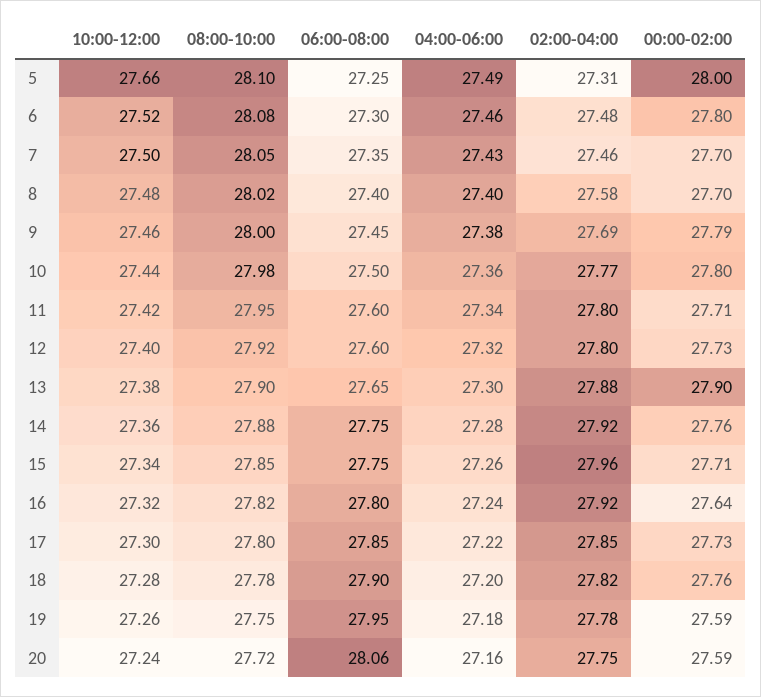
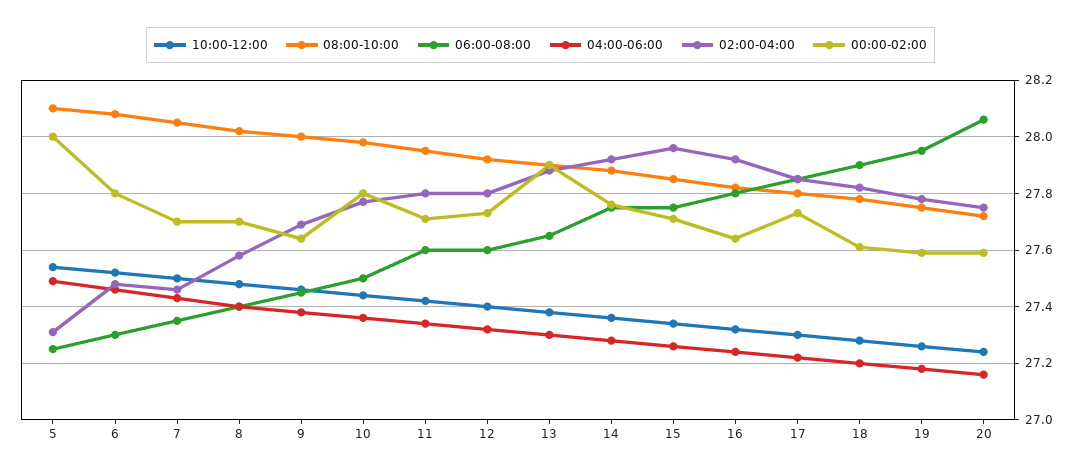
  {
    "10:00-12:00": {
-     "5": 27.66,
+     "5": 27.55,
      "6": 27.52,
      "7": 27.5,
      "8": 27.48,
      "9": 27.46,
      "10": 27.44,
      "11": 27.42,
      "12": 27.4,
      "13": 27.38,
      "14": 27.36,
      "15": 27.34,
      "16": 27.32,
      "17": 27.3,
      "18": 27.28,
      "19": 27.26,
      "20": 27.24
    },
    "08:00-10:00": {
      "5": 28.1,
      "6": 28.08,
      "7": 28.05,
      "8": 28.02,
      "9": 28,
      "10": 27.98,
      "11": 27.95,
      "12": 27.92,
      "13": 27.9,
      "14": 27.88,
      "15": 27.85,
      "16": 27.82,
      "17": 27.8,
      "18": 27.78,
      "19": 27.75,
      "20": 27.72
    },
    "06:00-08:00": {
      "5": 27.25,
      "6": 27.3,
      "7": 27.35,
      "8": 27.4,
      "9": 27.45,
      "10": 27.5,
      "11": 27.6,
      "12": 27.6,
      "13": 27.65,
      "14": 27.75,
      "15": 27.75,
      "16": 27.8,
      "17": 27.85,
      "18": 27.9,
      "19": 27.95,
      "20": 28.06
    },
    "04:00-06:00": {
      "5": 27.49,
      "6": 27.46,
      "7": 27.43,
      "8": 27.4,
      "9": 27.38,
      "10": 27.36,
      "11": 27.34,
      "12": 27.32,
      "13": 27.3,
      "14": 27.28,
      "15": 27.26,
      "16": 27.24,
      "17": 27.22,
      "18": 27.2,
      "19": 27.18,
      "20": 27.16
    },
    "02:00-04:00": {
      "5": 27.31,
      "6": 27.48,
      "7": 27.46,
      "8": 27.58,
      "9": 27.69,
      "10": 27.77,
      "11": 27.8,
      "12": 27.8,
      "13": 27.88,
      "14": 27.92,
      "15": 27.96,
      "16": 27.92,
      "17": 27.85,
      "18": 27.82,
      "19": 27.78,
      "20": 27.75
    },
    "00:00-02:00": {
      "5": 28,
      "6": 27.8,
      "7": 27.7,
      "8": 27.7,
-     "9": 27.79,
+     "9": 27.65,
      "10": 27.8,
      "11": 27.71,
      "12": 27.73,
      "13": 27.9,
      "14": 27.76,
      "15": 27.71,
      "16": 27.64,
      "17": 27.73,
-     "18": 27.76,
+     "18": 27.6,
      "19": 27.59,
      "20": 27.59
    }
  }

